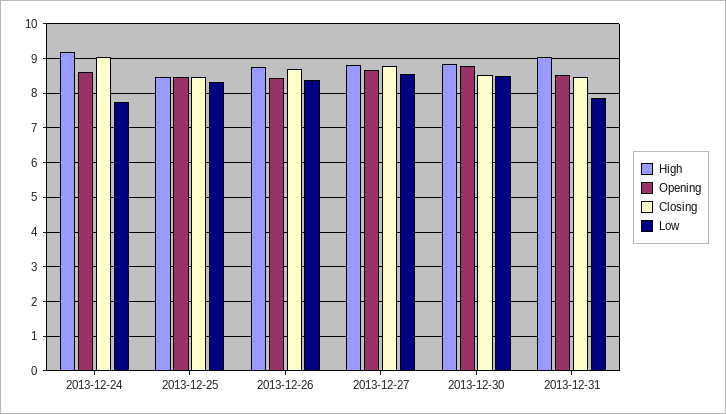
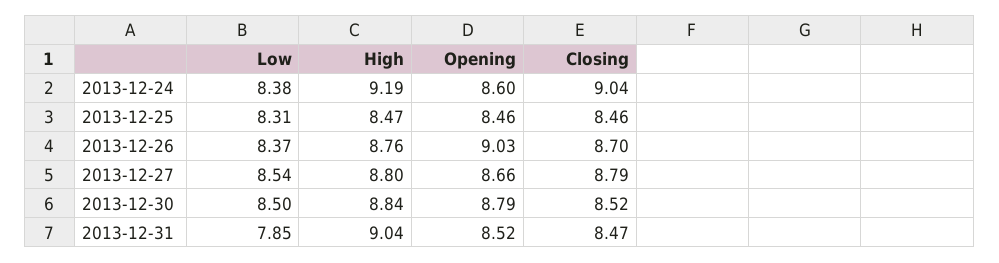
  {
    "High": {
      "2013-12-24": 9.19,
      "2013-12-25": 8.47,
      "2013-12-26": 8.76,
      "2013-12-27": 8.8,
      "2013-12-30": 8.84,
      "2013-12-31": 9.04
    },
    "Opening": {
      "2013-12-24": 8.6,
      "2013-12-25": 8.46,
-     "2013-12-26": 8.4,
+     "2013-12-26": 9.03,
      "2013-12-27": 8.66,
      "2013-12-30": 8.79,
      "2013-12-31": 8.52
    },
    "Closing": {
      "2013-12-24": 9.04,
      "2013-12-25": 8.46,
      "2013-12-26": 8.7,
      "2013-12-27": 8.79,
      "2013-12-30": 8.52,
      "2013-12-31": 8.47
    },
    "Low": {
-     "2013-12-24": 7.8,
+     "2013-12-24": 8.38,
      "2013-12-25": 8.31,
      "2013-12-26": 8.37,
      "2013-12-27": 8.54,
      "2013-12-30": 8.5,
      "2013-12-31": 7.85
    }
  }

